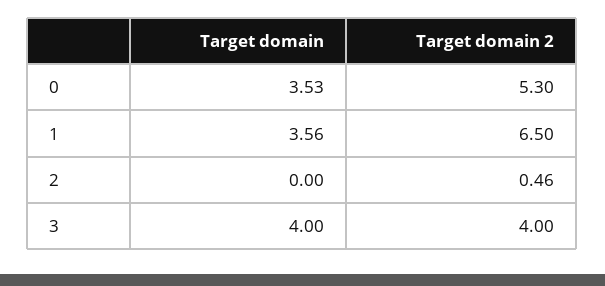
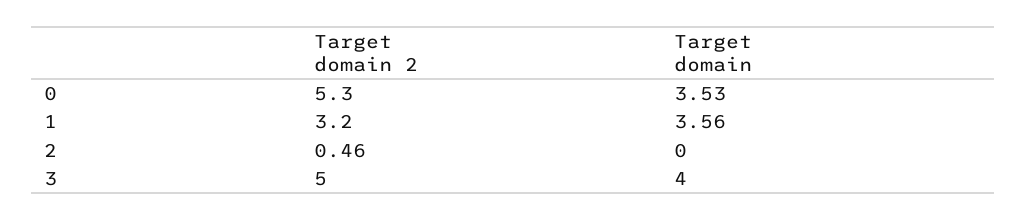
  {
    "Target domain": {
      "0": 3.53,
      "1": 3.56,
      "2": 0,
      "3": 4
    },
    "Target domain 2": {
      "0": 5.3,
-     "1": 6.5,
+     "1": 3.2,
      "2": 0.46,
-     "3": 4
+     "3": 5
    }
  }

